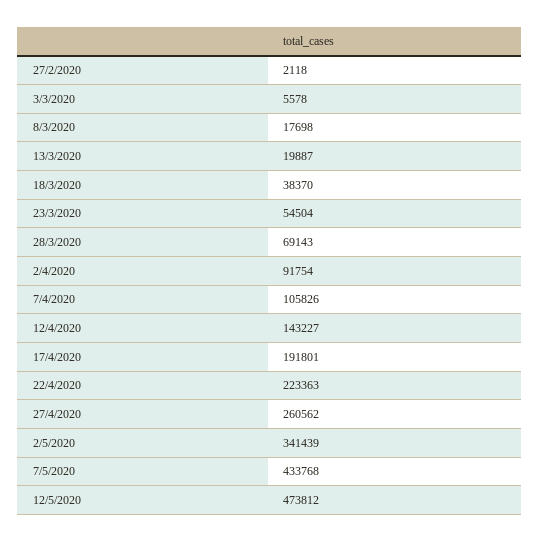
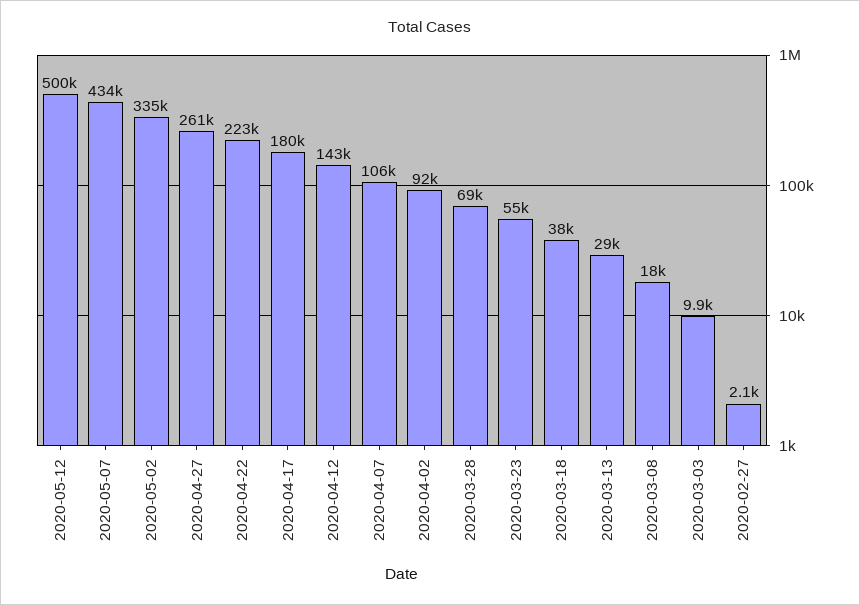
  {
    "27/2/2020": 2118,
-   "3/3/2020": 5578,
+   "3/3/2020": 9900,
    "8/3/2020": 17698,
-   "13/3/2020": 19887,
+   "13/3/2020": 29000,
    "18/3/2020": 38370,
    "23/3/2020": 54504,
    "28/3/2020": 69143,
    "2/4/2020": 91754,
    "7/4/2020": 105826,
    "12/4/2020": 143227,
-   "17/4/2020": 191801,
+   "17/4/2020": 180000,
    "22/4/2020": 223363,
    "27/4/2020": 260562,
-   "2/5/2020": 341439,
+   "2/5/2020": 335000,
    "7/5/2020": 433768,
-   "12/5/2020": 473812
+   "12/5/2020": 500000
  }

